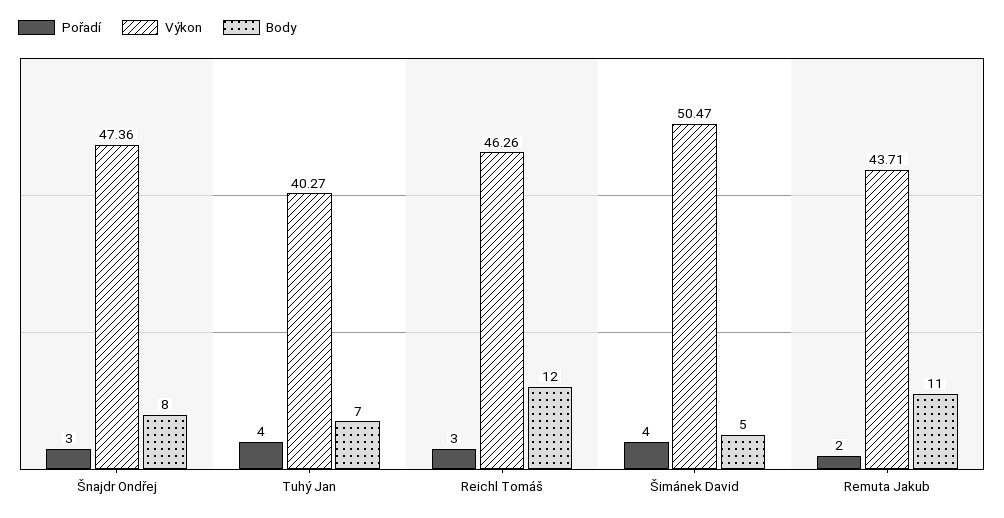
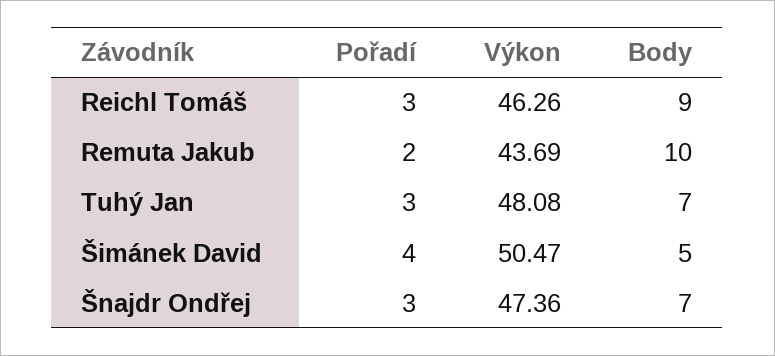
  {
    "Pořadí": {
      "Šnajdr Ondřej": 3,
-     "Tuhý Jan": 4,
+     "Tuhý Jan": 3,
      "Reichl Tomáš": 3,
      "Šimánek David": 4,
      "Remuta Jakub": 2
    },
    "Výkon": {
      "Šnajdr Ondřej": 47.36,
-     "Tuhý Jan": 40.27,
+     "Tuhý Jan": 48.08,
      "Reichl Tomáš": 46.26,
      "Šimánek David": 50.47,
-     "Remuta Jakub": 43.71
+     "Remuta Jakub": 43.69
    },
    "Body": {
-     "Šnajdr Ondřej": 8,
+     "Šnajdr Ondřej": 7,
      "Tuhý Jan": 7,
-     "Reichl Tomáš": 12,
+     "Reichl Tomáš": 9,
      "Šimánek David": 5,
-     "Remuta Jakub": 11
+     "Remuta Jakub": 10
    }
  }

